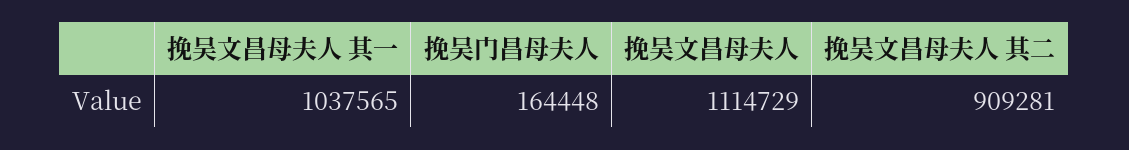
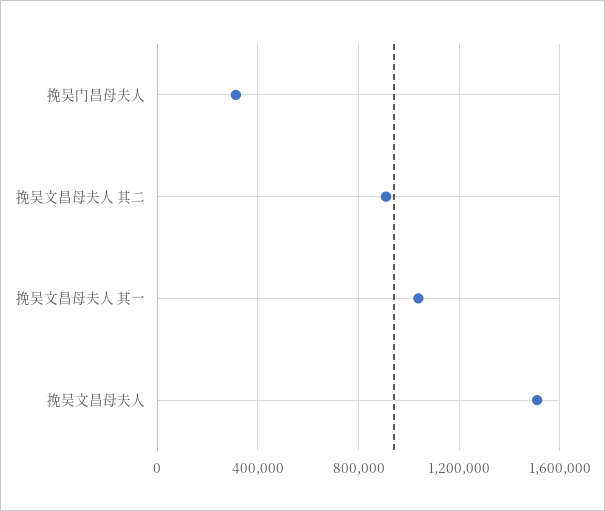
  {
    "挽吴文昌母夫人 其一": 1037565,
-   "挽吴门昌母夫人": 164448,
+   "挽吴门昌母夫人": 300000,
-   "挽吴文昌母夫人": 1114729,
+   "挽吴文昌母夫人": 1500000,
    "挽吴文昌母夫人 其二": 909281
  }

